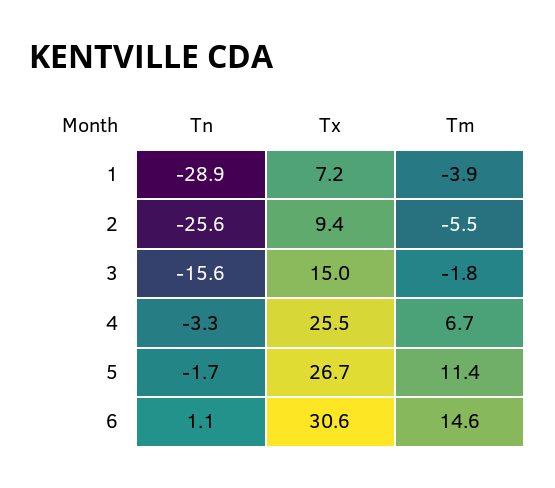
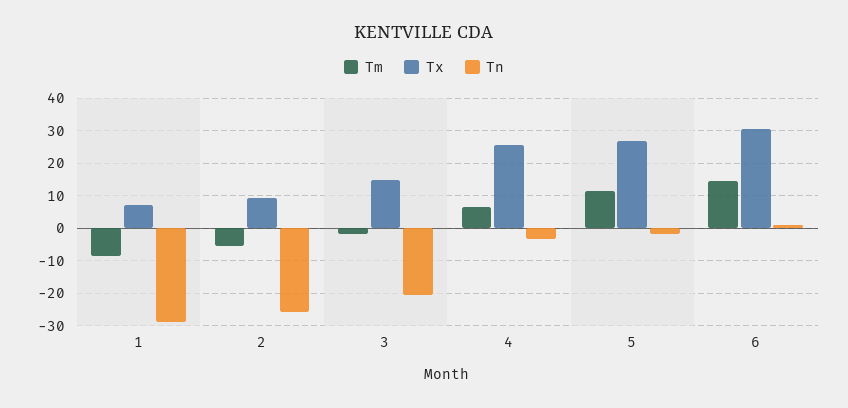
  {
    "Tn": {
      "1": -28.9,
      "2": -25.6,
-     "3": -15.6,
+     "3": -20,
      "4": -3.3,
      "5": -1.7,
      "6": 1.1
    },
    "Tx": {
      "1": 7.2,
      "2": 9.4,
      "3": 15,
      "4": 25.5,
      "5": 26.7,
      "6": 30.6
    },
    "Tm": {
-     "1": -3.9,
+     "1": -8,
      "2": -5.5,
      "3": -1.8,
      "4": 6.7,
      "5": 11.4,
      "6": 14.6
    }
  }

